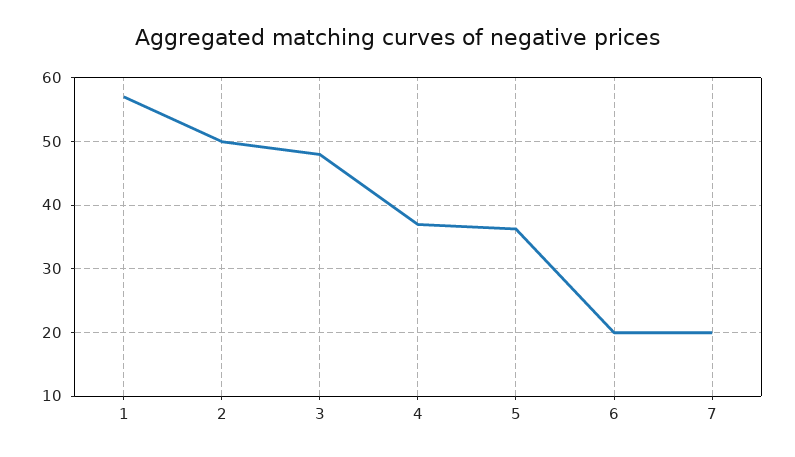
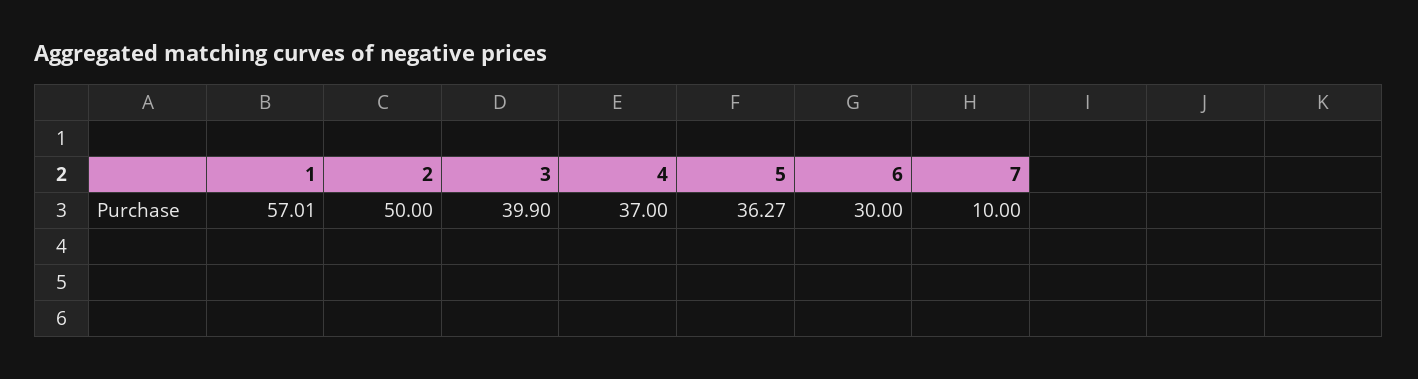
  {
    "1": 57.01,
    "2": 50,
-   "3": 48,
+   "3": 39.9,
    "4": 37,
    "5": 36.27,
-   "6": 20,
+   "6": 30,
-   "7": 20
+   "7": 10
  }

